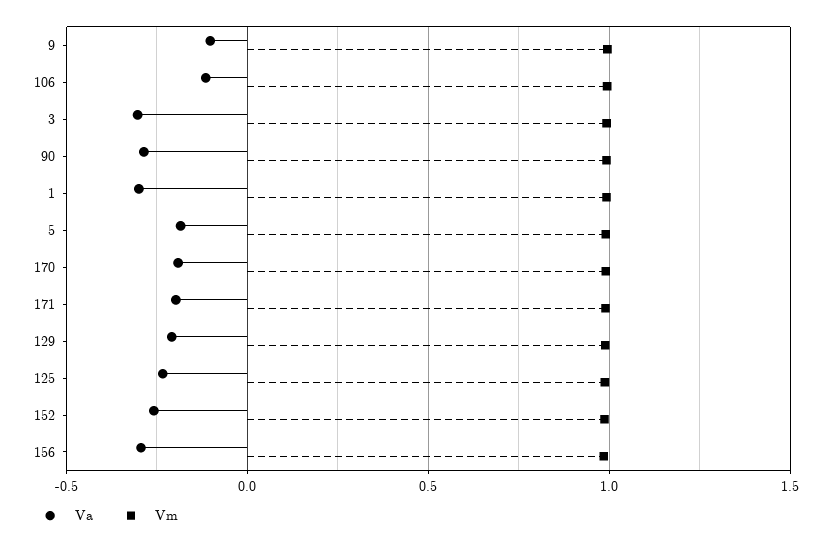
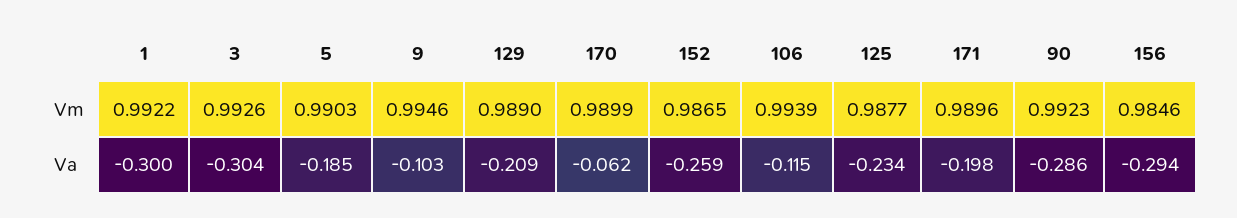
  {
    "Va": {
      "9": -0.103,
      "106": -0.115,
      "3": -0.304,
      "90": -0.286,
      "1": -0.3,
      "5": -0.185,
-     "170": -0.2,
+     "170": -0.062,
      "171": -0.198,
      "129": -0.209,
      "125": -0.234,
      "152": -0.259,
      "156": -0.294
    },
    "Vm": {
      "9": 0.9946,
      "106": 0.9939,
      "3": 0.9926,
      "90": 0.9923,
      "1": 0.9922,
      "5": 0.9903,
      "170": 0.9899,
      "171": 0.9896,
      "129": 0.989,
      "125": 0.9877,
      "152": 0.9865,
      "156": 0.9846
    }
  }

